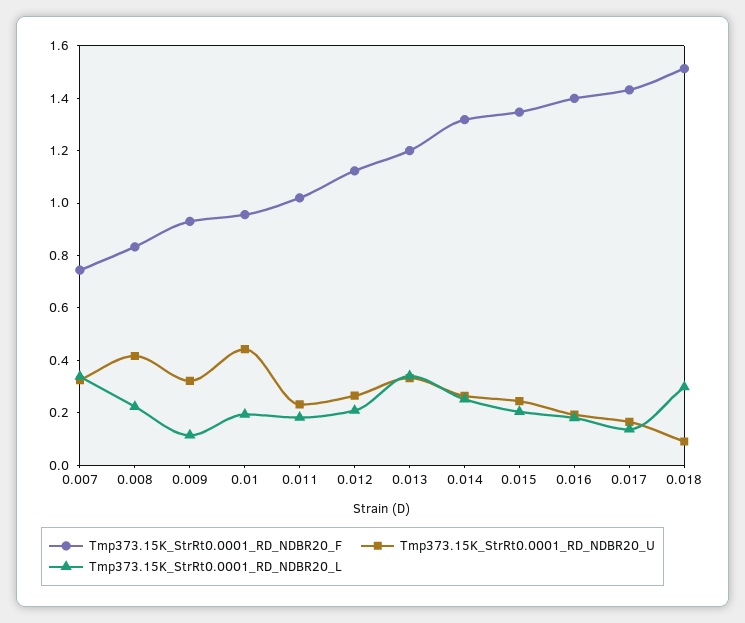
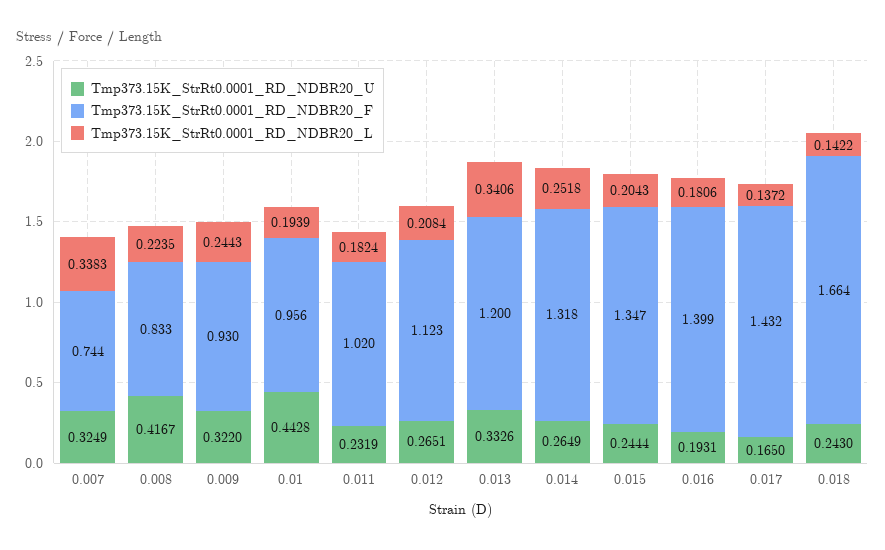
  {
    "Tmp373.15K_StrRt0.0001_RD_NDBR20_F": {
      "0.007": 0.744,
      "0.008": 0.833,
      "0.009": 0.93,
      "0.01": 0.956,
      "0.011": 1.02,
      "0.012": 1.123,
      "0.013": 1.2,
      "0.014": 1.318,
      "0.015": 1.347,
      "0.016": 1.399,
      "0.017": 1.432,
-     "0.018": 1.5
+     "0.018": 1.664
    },
    "Tmp373.15K_StrRt0.0001_RD_NDBR20_U": {
      "0.007": 0.3249,
      "0.008": 0.4167,
      "0.009": 0.322,
      "0.01": 0.4428,
      "0.011": 0.2319,
      "0.012": 0.2651,
      "0.013": 0.3326,
      "0.014": 0.2649,
      "0.015": 0.2444,
      "0.016": 0.1931,
      "0.017": 0.165,
-     "0.018": 0.1
+     "0.018": 0.243
    },
    "Tmp373.15K_StrRt0.0001_RD_NDBR20_L": {
      "0.007": 0.3383,
      "0.008": 0.2235,
-     "0.009": 0.1,
+     "0.009": 0.2443,
      "0.01": 0.1939,
      "0.011": 0.1824,
      "0.012": 0.2084,
      "0.013": 0.3406,
      "0.014": 0.2518,
      "0.015": 0.2043,
      "0.016": 0.1806,
      "0.017": 0.1372,
-     "0.018": 0.3
+     "0.018": 0.1422
    }
  }

